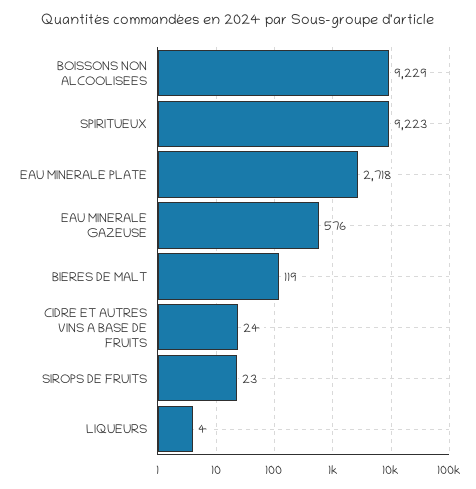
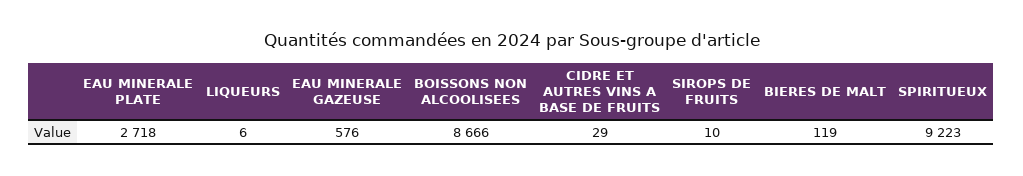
  {
-   "BOISSONS NON ALCOOLISEES": 9229,
+   "BOISSONS NON ALCOOLISEES": 8666,
    "SPIRITUEUX": 9223,
    "EAU MINERALE PLATE": 2718,
    "EAU MINERALE GAZEUSE": 576,
    "BIERES DE MALT": 119,
-   "CIDRE ET AUTRES VINS A BASE DE FRUITS": 24,
+   "CIDRE ET AUTRES VINS A BASE DE FRUITS": 29,
-   "SIROPS DE FRUITS": 23,
+   "SIROPS DE FRUITS": 10,
-   "LIQUEURS": 4
+   "LIQUEURS": 6
  }

